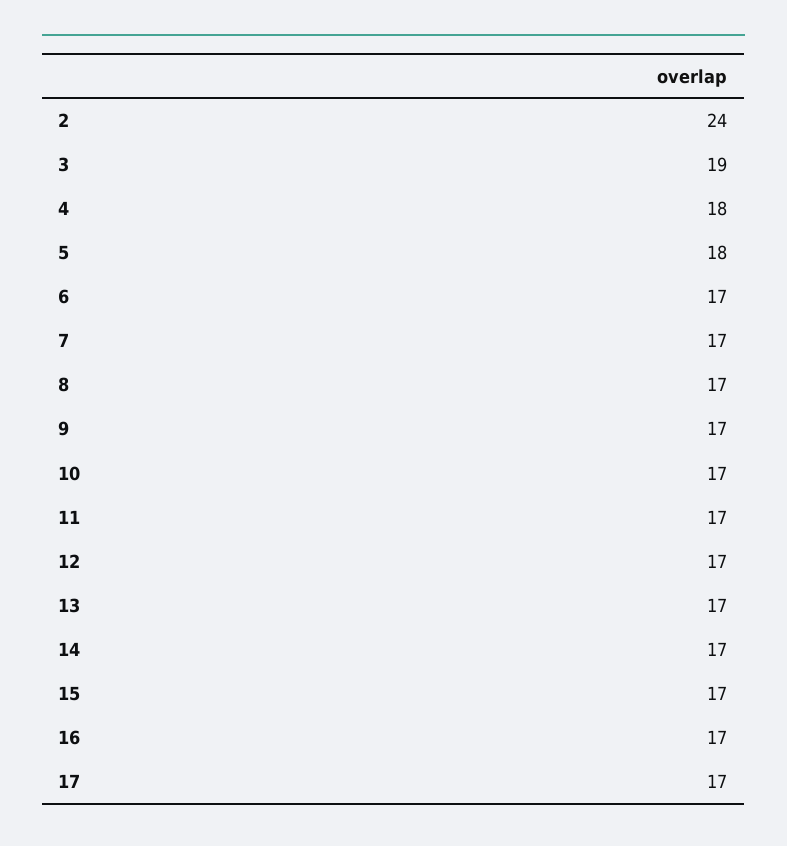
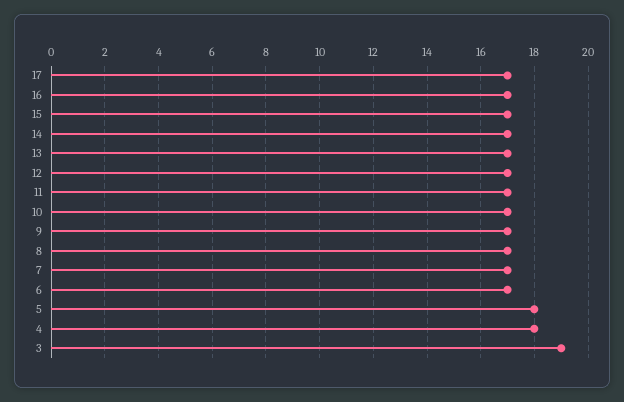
  {
-   "2": 24,
    "3": 19,
    "4": 18,
    "5": 18,
    "6": 17,
    "7": 17,
    "8": 17,
    "9": 17,
    "10": 17,
    "11": 17,
    "12": 17,
    "13": 17,
    "14": 17,
    "15": 17,
    "16": 17,
    "17": 17
  }

